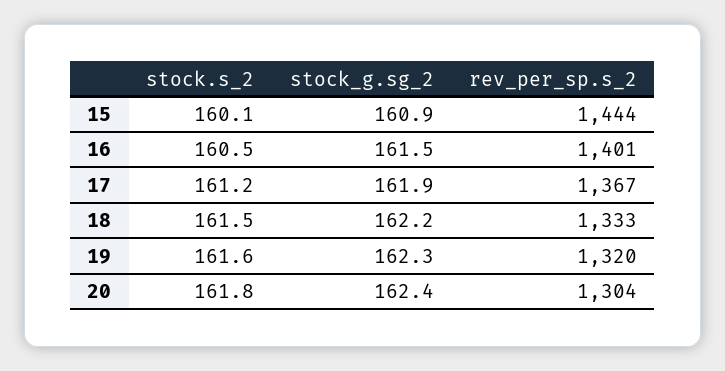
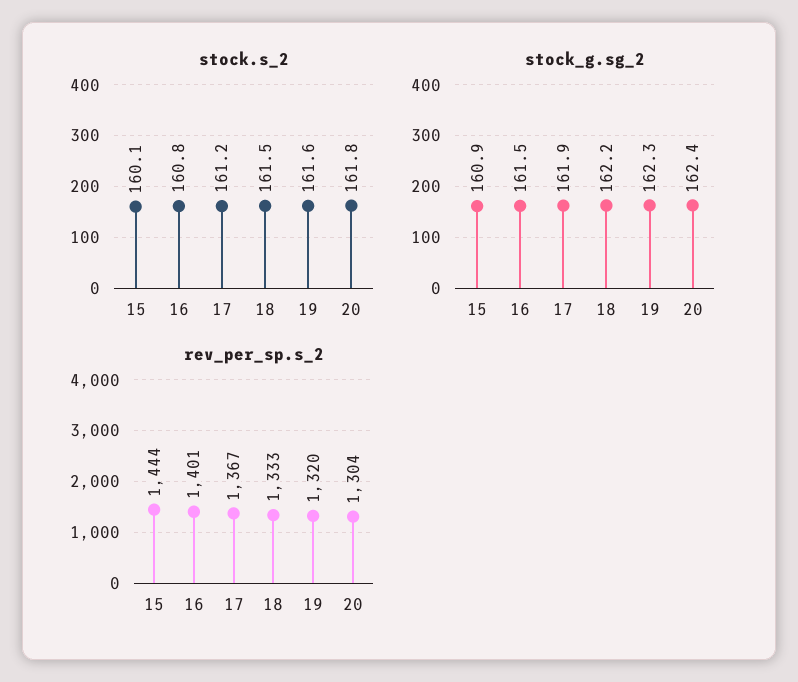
  {
    "stock.s_2": {
      "15": 160.1,
-     "16": 160.5,
+     "16": 160.8,
      "17": 161.2,
      "18": 161.5,
      "19": 161.6,
      "20": 161.8
    },
    "stock_g.sg_2": {
      "15": 160.9,
      "16": 161.5,
      "17": 161.9,
      "18": 162.2,
      "19": 162.3,
      "20": 162.4
    },
    "rev_per_sp.s_2": {
      "15": 1444,
      "16": 1401,
      "17": 1367,
      "18": 1333,
      "19": 1320,
      "20": 1304
    }
  }

